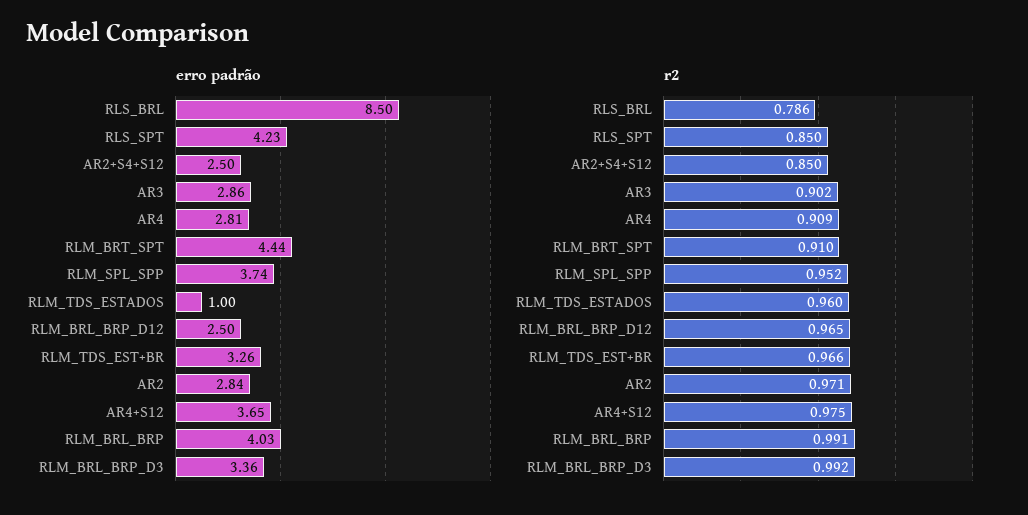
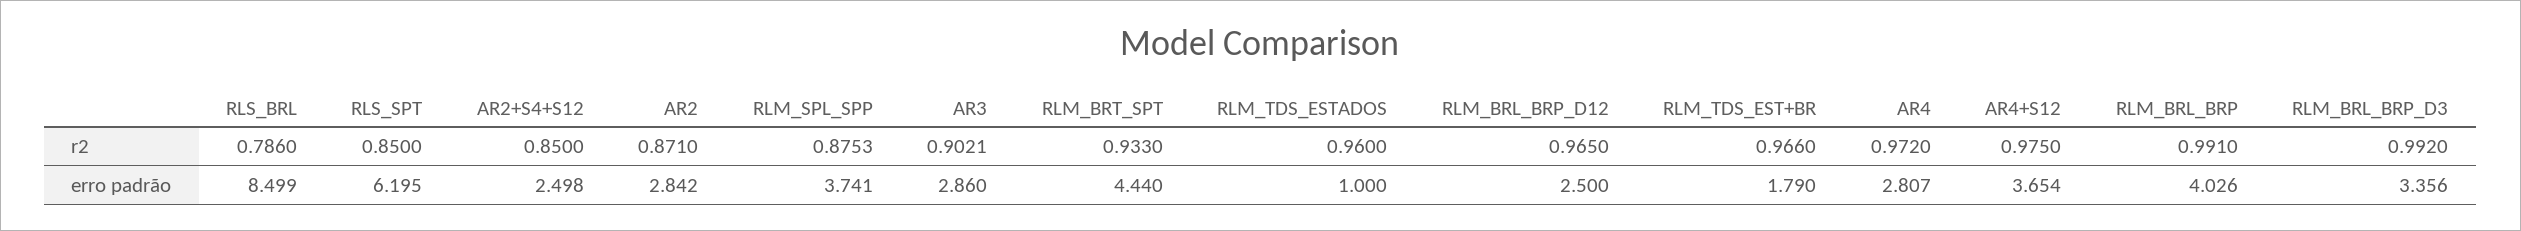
  {
    "erro padrão": {
      "RLS_BRL": 8.499,
-     "RLS_SPT": 4.23,
+     "RLS_SPT": 6.195,
      "AR2+S4+S12": 2.498,
      "AR3": 2.86,
      "AR4": 2.807,
      "RLM_BRT_SPT": 4.44,
      "RLM_SPL_SPP": 3.741,
      "RLM_TDS_ESTADOS": 1,
      "RLM_BRL_BRP_D12": 2.5,
-     "RLM_TDS_EST+BR": 3.26,
+     "RLM_TDS_EST+BR": 1.79,
      "AR2": 2.842,
      "AR4+S12": 3.654,
      "RLM_BRL_BRP": 4.026,
      "RLM_BRL_BRP_D3": 3.356
    },
    "r2": {
      "RLS_BRL": 0.786,
      "RLS_SPT": 0.85,
      "AR2+S4+S12": 0.85,
      "AR3": 0.9021,
-     "AR4": 0.909,
+     "AR4": 0.972,
-     "RLM_BRT_SPT": 0.91,
+     "RLM_BRT_SPT": 0.933,
-     "RLM_SPL_SPP": 0.952,
+     "RLM_SPL_SPP": 0.8753,
      "RLM_TDS_ESTADOS": 0.96,
      "RLM_BRL_BRP_D12": 0.965,
      "RLM_TDS_EST+BR": 0.966,
-     "AR2": 0.971,
+     "AR2": 0.871,
      "AR4+S12": 0.975,
      "RLM_BRL_BRP": 0.991,
      "RLM_BRL_BRP_D3": 0.992
    }
  }

